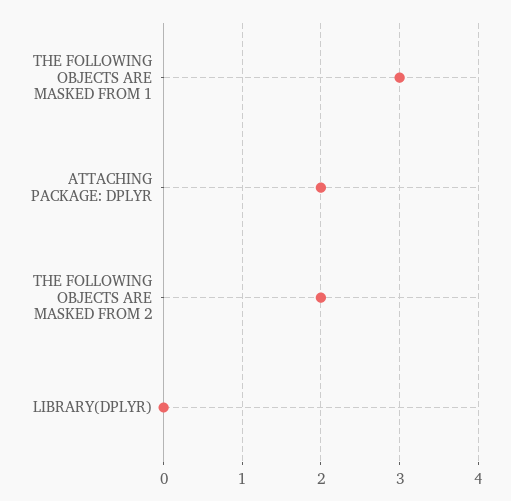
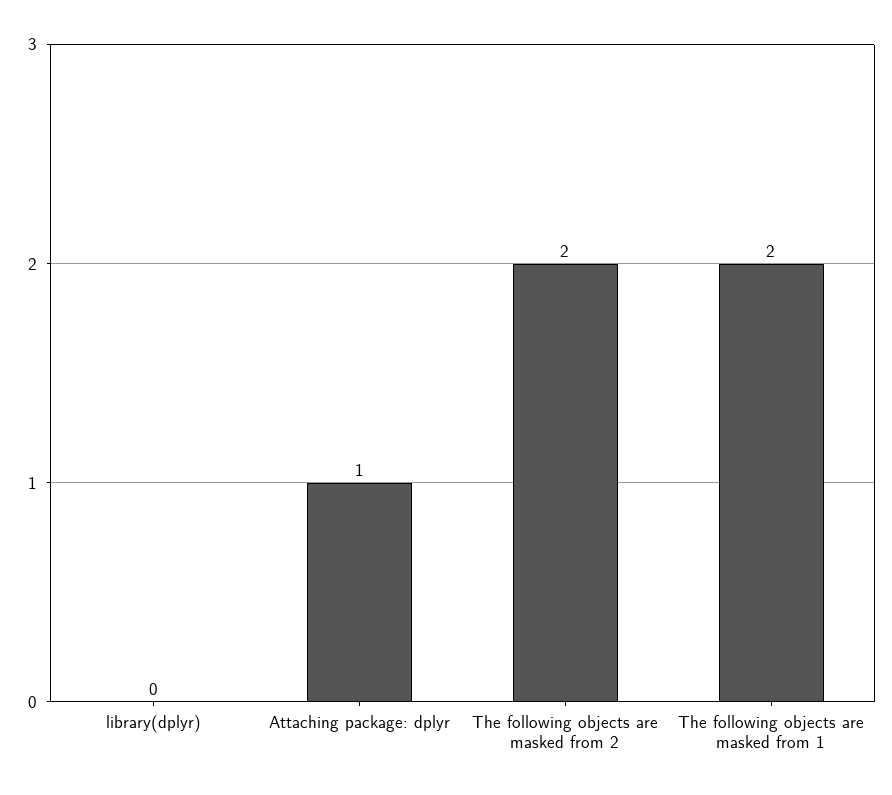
  {
-   "THE FOLLOWING OBJECTS ARE MASKED FROM 1": 3,
+   "THE FOLLOWING OBJECTS ARE MASKED FROM 1": 2,
-   "ATTACHING PACKAGE: DPLYR": 2,
+   "ATTACHING PACKAGE: DPLYR": 1,
    "THE FOLLOWING OBJECTS ARE MASKED FROM 2": 2,
    "LIBRARY(DPLYR)": 0
  }

